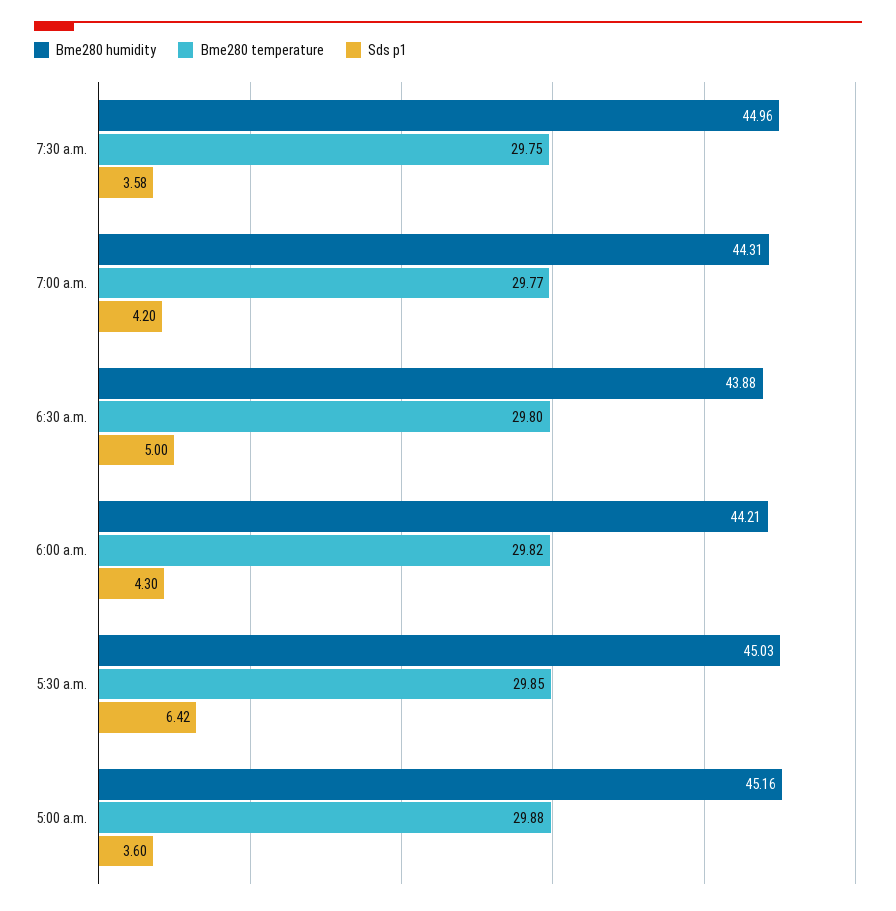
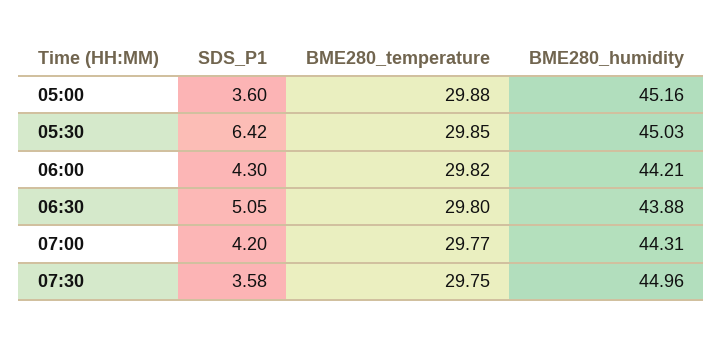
  {
    "Bme280 humidity": {
      "7:30 a.m.": 44.96,
      "7:00 a.m.": 44.31,
      "6:30 a.m.": 43.88,
      "6:00 a.m.": 44.21,
      "5:30 a.m.": 45.03,
      "5:00 a.m.": 45.16
    },
    "Bme280 temperature": {
      "7:30 a.m.": 29.75,
      "7:00 a.m.": 29.77,
      "6:30 a.m.": 29.8,
      "6:00 a.m.": 29.82,
      "5:30 a.m.": 29.85,
      "5:00 a.m.": 29.88
    },
    "Sds p1": {
      "7:30 a.m.": 3.58,
      "7:00 a.m.": 4.2,
-     "6:30 a.m.": 5,
+     "6:30 a.m.": 5.05,
      "6:00 a.m.": 4.3,
      "5:30 a.m.": 6.42,
      "5:00 a.m.": 3.6
    }
  }

